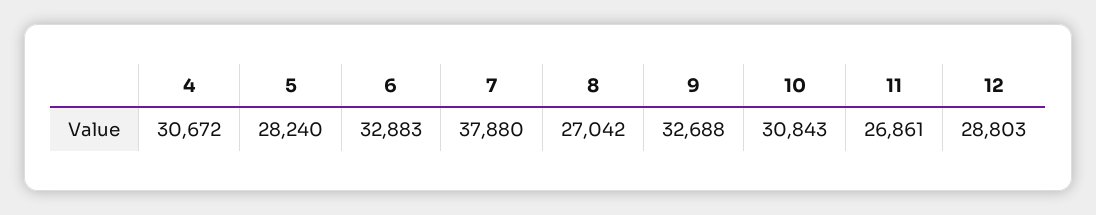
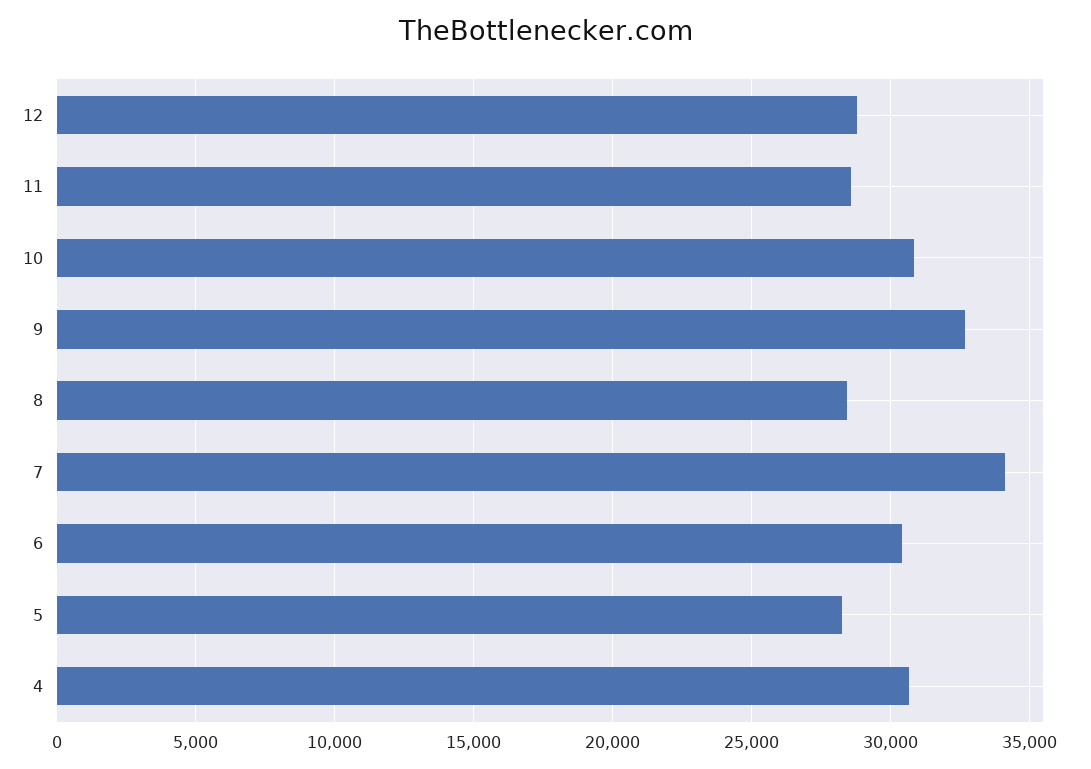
  {
    "4": 30672,
    "5": 28240,
-   "6": 32883,
+   "6": 30500,
-   "7": 37880,
+   "7": 34000,
-   "8": 27042,
+   "8": 28500,
    "9": 32688,
    "10": 30843,
-   "11": 26861,
+   "11": 28500,
    "12": 28803
  }

